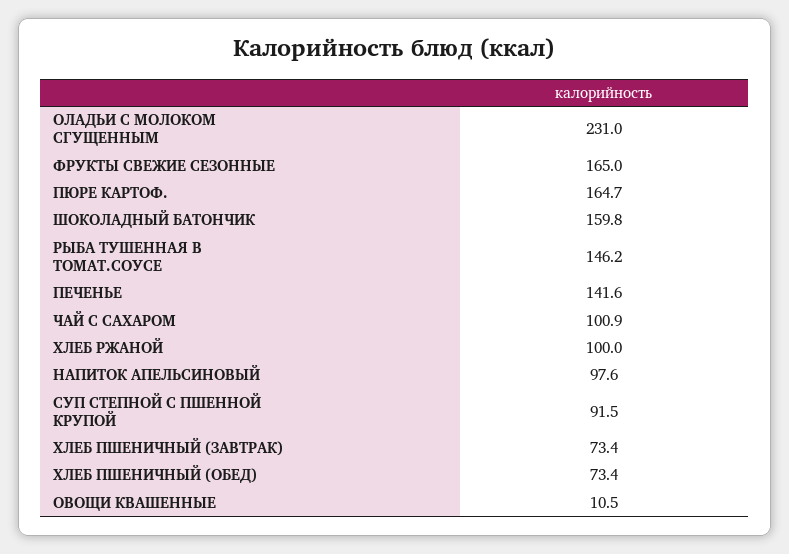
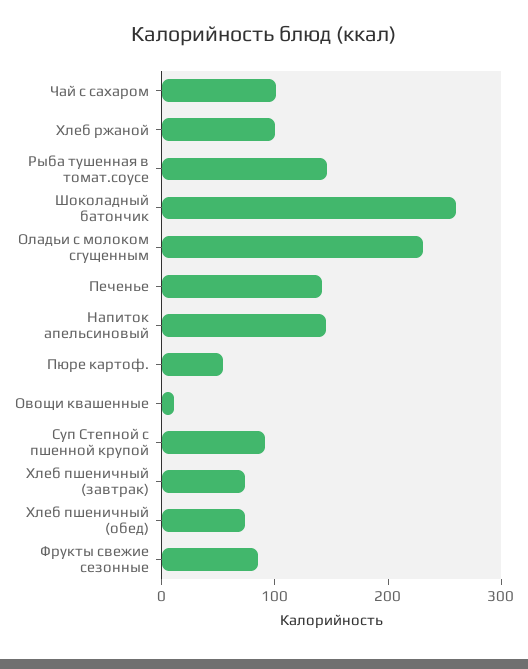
  {
    "ОЛАДЬИ С МОЛОКОМ СГУЩЕННЫМ": 231,
-   "ФРУКТЫ СВЕЖИЕ СЕЗОННЫЕ": 165,
+   "ФРУКТЫ СВЕЖИЕ СЕЗОННЫЕ": 80,
-   "ПЮРЕ КАРТОФ.": 164.7,
+   "ПЮРЕ КАРТОФ.": 60,
-   "ШОКОЛАДНЫЙ БАТОНЧИК": 159.8,
+   "ШОКОЛАДНЫЙ БАТОНЧИК": 260,
    "РЫБА ТУШЕННАЯ В ТОМАТ.СОУСЕ": 146.2,
    "ПЕЧЕНЬЕ": 141.6,
    "ЧАЙ С САХАРОМ": 100.9,
    "ХЛЕБ РЖАНОЙ": 100,
-   "НАПИТОК АПЕЛЬСИНОВЫЙ": 97.6,
+   "НАПИТОК АПЕЛЬСИНОВЫЙ": 140,
    "СУП СТЕПНОЙ С ПШЕННОЙ КРУПОЙ": 91.5,
    "ХЛЕБ ПШЕНИЧНЫЙ (ЗАВТРАК)": 73.4,
    "ХЛЕБ ПШЕНИЧНЫЙ (ОБЕД)": 73.4,
    "ОВОЩИ КВАШЕННЫЕ": 10.5
  }

